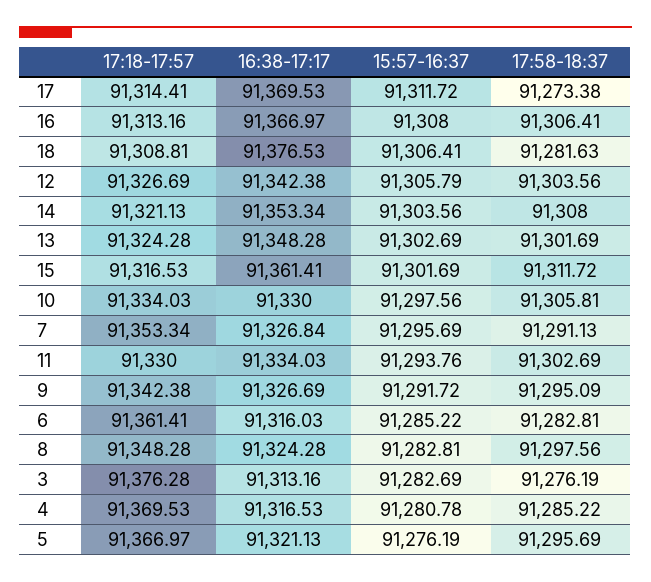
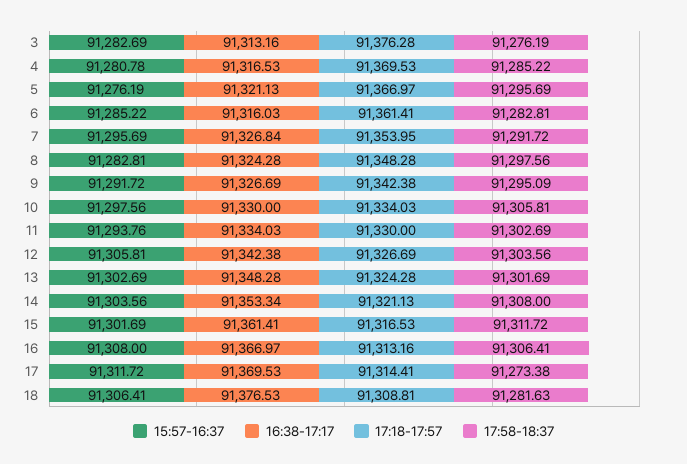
  {
    "17:18-17:57": {
      "17": 91314.41,
      "16": 91313.16,
      "18": 91308.81,
      "12": 91326.69,
      "14": 91321.13,
      "13": 91324.28,
      "15": 91316.53,
      "10": 91334.03,
-     "7": 91353.34,
+     "7": 91353.95,
      "11": 91330,
      "9": 91342.38,
      "6": 91361.41,
      "8": 91348.28,
      "3": 91376.28,
      "4": 91369.53,
      "5": 91366.97
    },
    "16:38-17:17": {
      "17": 91369.53,
      "16": 91366.97,
      "18": 91376.53,
      "12": 91342.38,
      "14": 91353.34,
      "13": 91348.28,
      "15": 91361.41,
      "10": 91330,
      "7": 91326.84,
      "11": 91334.03,
      "9": 91326.69,
      "6": 91316.03,
      "8": 91324.28,
      "3": 91313.16,
      "4": 91316.53,
      "5": 91321.13
    },
    "15:57-16:37": {
      "17": 91311.72,
      "16": 91308,
      "18": 91306.41,
-     "12": 91305.79,
+     "12": 91305.81,
      "14": 91303.56,
      "13": 91302.69,
      "15": 91301.69,
      "10": 91297.56,
      "7": 91295.69,
      "11": 91293.76,
      "9": 91291.72,
      "6": 91285.22,
      "8": 91282.81,
      "3": 91282.69,
      "4": 91280.78,
      "5": 91276.19
    },
    "17:58-18:37": {
      "17": 91273.38,
      "16": 91306.41,
      "18": 91281.63,
      "12": 91303.56,
      "14": 91308,
      "13": 91301.69,
      "15": 91311.72,
      "10": 91305.81,
-     "7": 91291.13,
+     "7": 91291.72,
      "11": 91302.69,
      "9": 91295.09,
      "6": 91282.81,
      "8": 91297.56,
      "3": 91276.19,
      "4": 91285.22,
      "5": 91295.69
    }
  }

